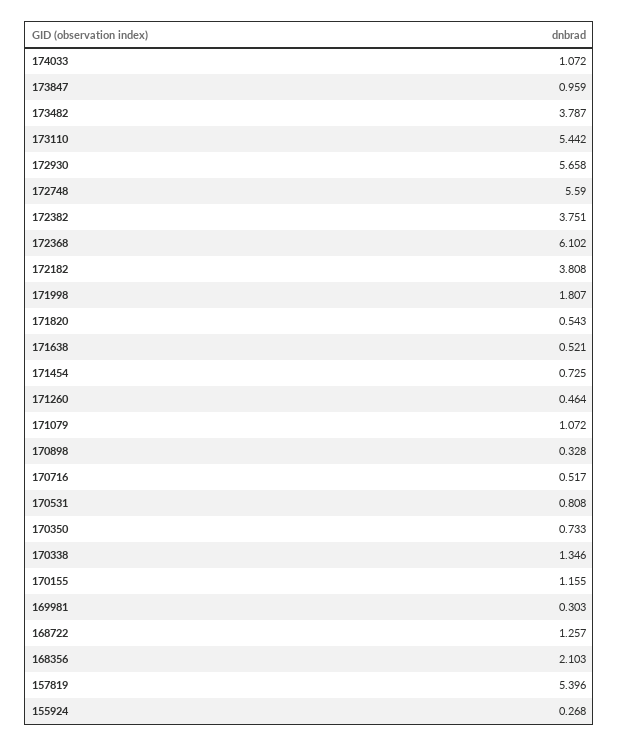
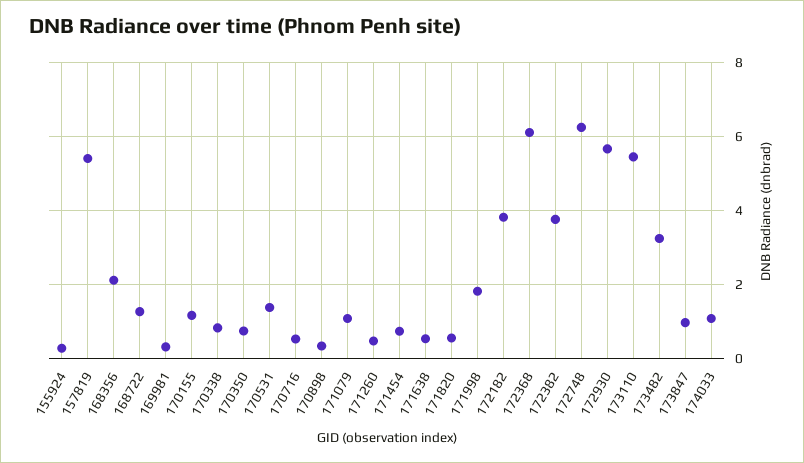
  {
    "174033": 1.072,
    "173847": 0.959,
-   "173482": 3.787,
+   "173482": 3.2,
    "173110": 5.442,
    "172930": 5.658,
-   "172748": 5.59,
+   "172748": 6.2,
    "172382": 3.751,
    "172368": 6.102,
    "172182": 3.808,
    "171998": 1.807,
    "171820": 0.543,
    "171638": 0.521,
    "171454": 0.725,
    "171260": 0.464,
    "171079": 1.072,
    "170898": 0.328,
    "170716": 0.517,
-   "170531": 0.808,
+   "170531": 1.4,
    "170350": 0.733,
-   "170338": 1.346,
+   "170338": 0.8,
    "170155": 1.155,
    "169981": 0.303,
    "168722": 1.257,
    "168356": 2.103,
    "157819": 5.396,
    "155924": 0.268
  }

